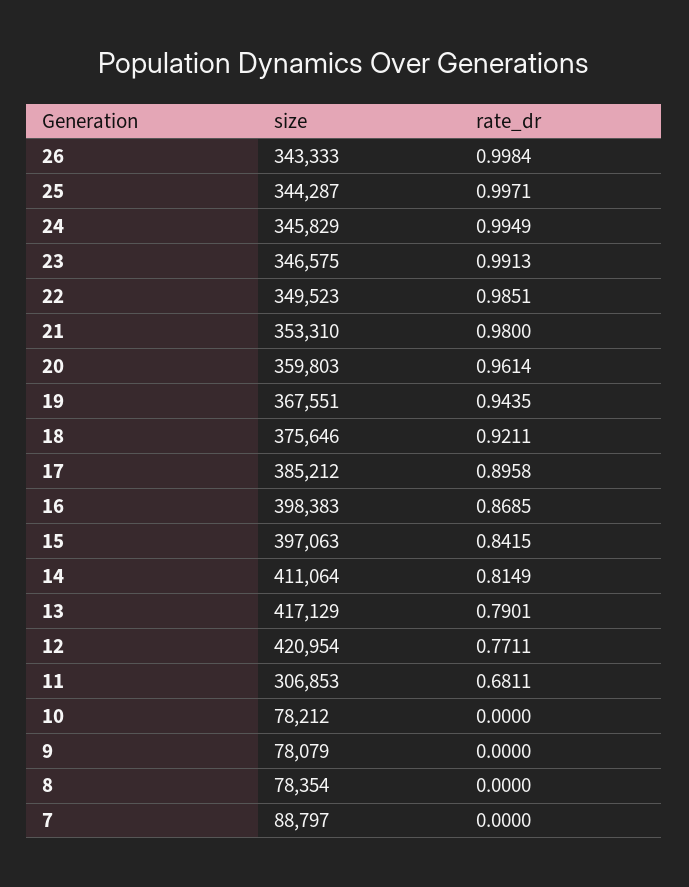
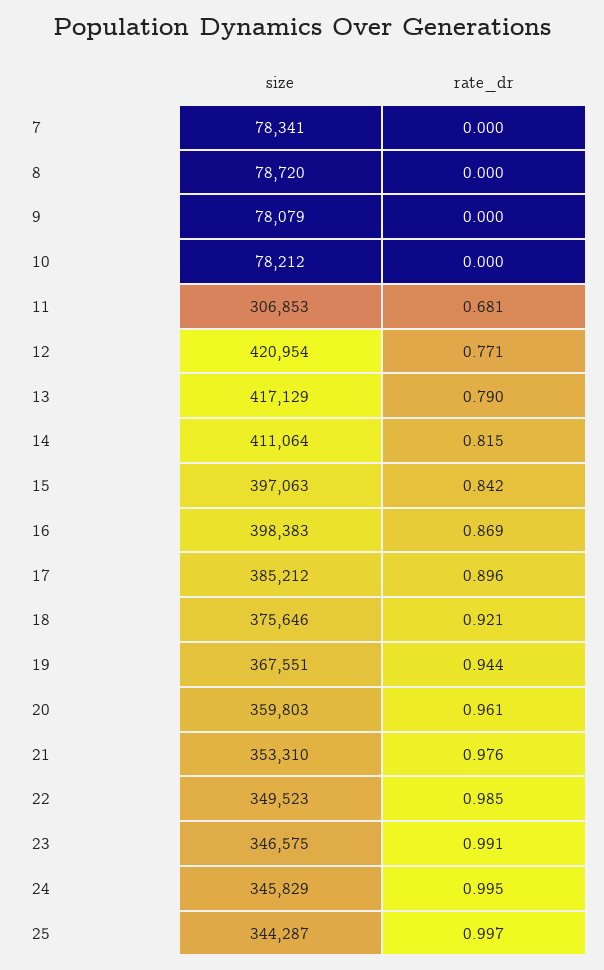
  {
    "size": {
-     "26": 343333,
      "25": 344287,
      "24": 345829,
      "23": 346575,
      "22": 349523,
      "21": 353310,
      "20": 359803,
      "19": 367551,
      "18": 375646,
      "17": 385212,
      "16": 398383,
      "15": 397063,
      "14": 411064,
      "13": 417129,
      "12": 420954,
      "11": 306853,
      "10": 78212,
      "9": 78079,
-     "8": 78354,
+     "8": 78720,
-     "7": 88797
+     "7": 78341
    },
    "rate_dr": {
-     "26": 0.9984,
      "25": 0.9971,
      "24": 0.9949,
      "23": 0.9913,
      "22": 0.9851,
-     "21": 0.98,
+     "21": 0.976,
      "20": 0.9614,
      "19": 0.9435,
      "18": 0.9211,
      "17": 0.8958,
      "16": 0.8685,
      "15": 0.8415,
      "14": 0.8149,
      "13": 0.7901,
      "12": 0.7711,
      "11": 0.6811,
      "10": 0,
      "9": 0,
      "8": 0,
      "7": 0
    }
  }

